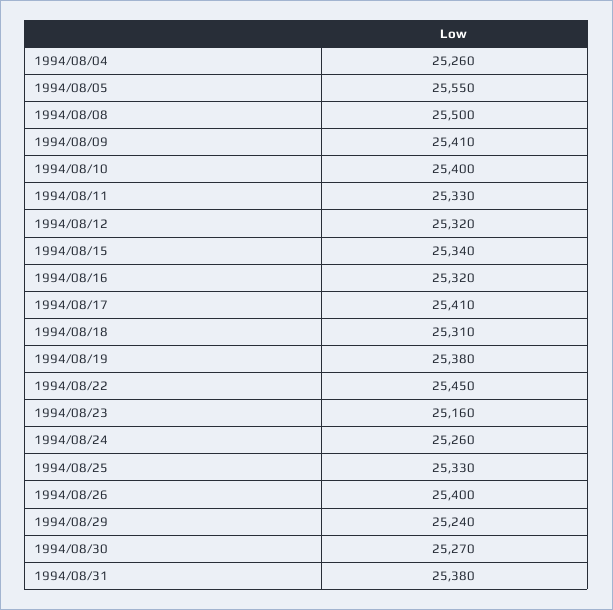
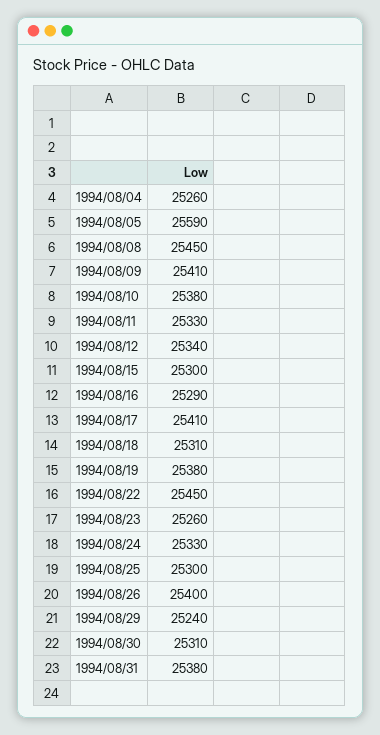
  {
    "1994/08/04": 25260,
-   "1994/08/05": 25550,
+   "1994/08/05": 25590,
-   "1994/08/08": 25500,
+   "1994/08/08": 25450,
    "1994/08/09": 25410,
-   "1994/08/10": 25400,
+   "1994/08/10": 25380,
    "1994/08/11": 25330,
-   "1994/08/12": 25320,
+   "1994/08/12": 25340,
-   "1994/08/15": 25340,
+   "1994/08/15": 25300,
-   "1994/08/16": 25320,
+   "1994/08/16": 25290,
    "1994/08/17": 25410,
    "1994/08/18": 25310,
    "1994/08/19": 25380,
    "1994/08/22": 25450,
-   "1994/08/23": 25160,
+   "1994/08/23": 25260,
-   "1994/08/24": 25260,
+   "1994/08/24": 25330,
-   "1994/08/25": 25330,
+   "1994/08/25": 25300,
    "1994/08/26": 25400,
    "1994/08/29": 25240,
-   "1994/08/30": 25270,
+   "1994/08/30": 25310,
    "1994/08/31": 25380
  }

